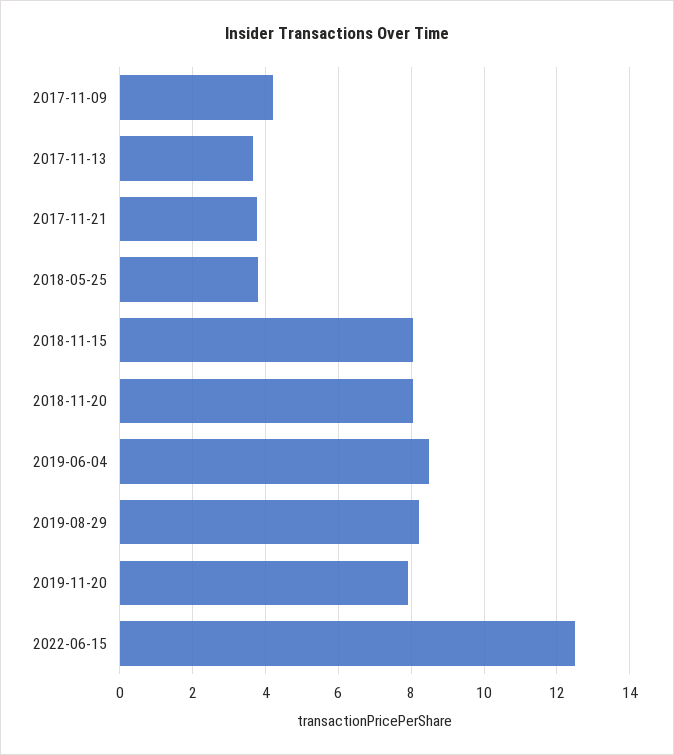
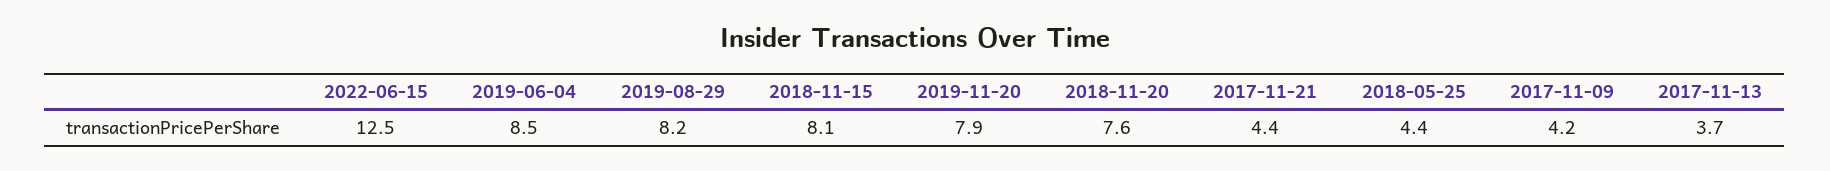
  {
    "2017-11-09": 4.2,
    "2017-11-13": 3.7,
-   "2017-11-21": 3.8,
+   "2017-11-21": 4.4,
-   "2018-05-25": 3.8,
+   "2018-05-25": 4.4,
    "2018-11-15": 8.1,
-   "2018-11-20": 8,
+   "2018-11-20": 7.6,
    "2019-06-04": 8.5,
    "2019-08-29": 8.2,
    "2019-11-20": 7.9,
    "2022-06-15": 12.5
  }

